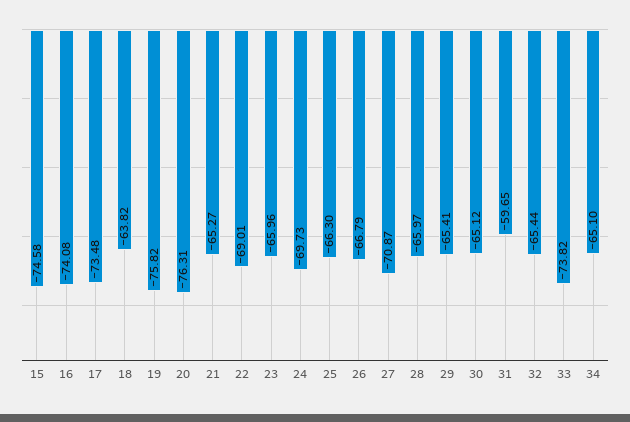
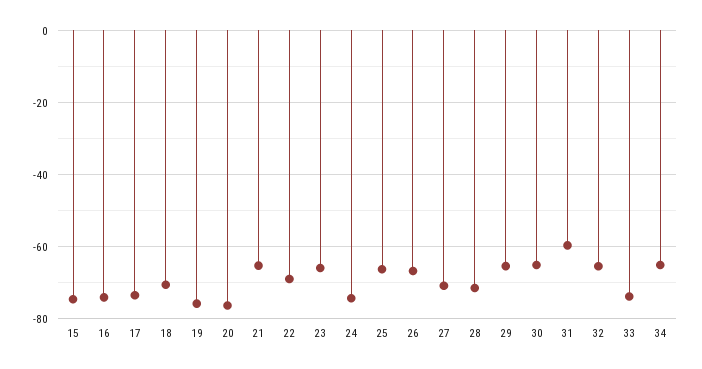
  {
    "15": -74.58,
    "16": -74.08,
    "17": -73.48,
-   "18": -63.82,
+   "18": -70,
    "19": -75.82,
    "20": -76.31,
    "21": -65.27,
    "22": -69.01,
    "23": -65.96,
-   "24": -69.73,
+   "24": -74,
    "25": -66.3,
    "26": -66.79,
    "27": -70.87,
-   "28": -65.97,
+   "28": -72,
    "29": -65.41,
    "30": -65.12,
    "31": -59.65,
    "32": -65.44,
    "33": -73.82,
    "34": -65.1
  }

